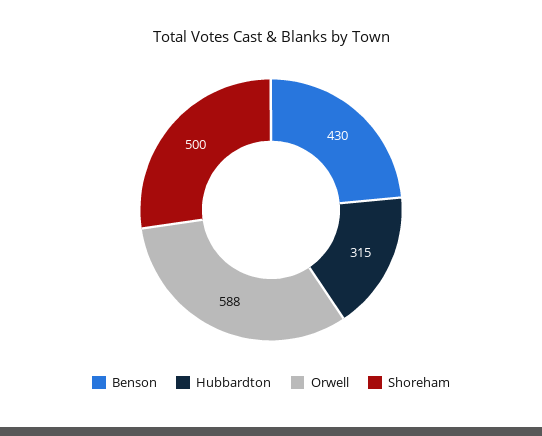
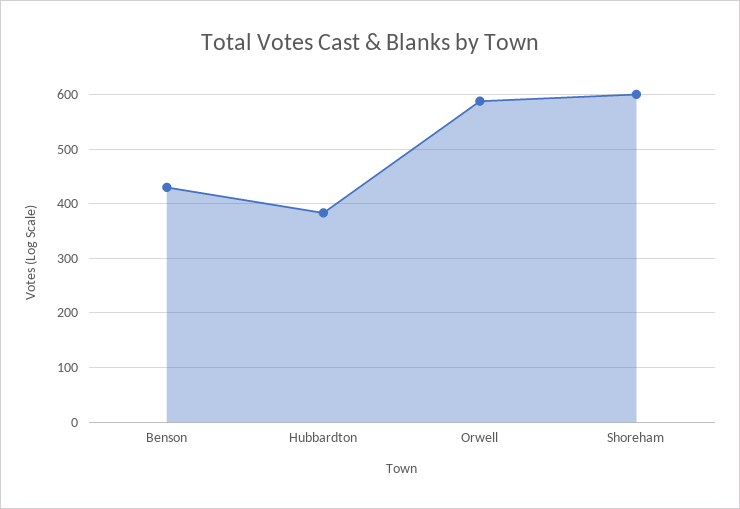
  {
    "Benson": 430,
-   "Hubbardton": 315,
+   "Hubbardton": 380,
    "Orwell": 588,
-   "Shoreham": 500
+   "Shoreham": 600
  }

